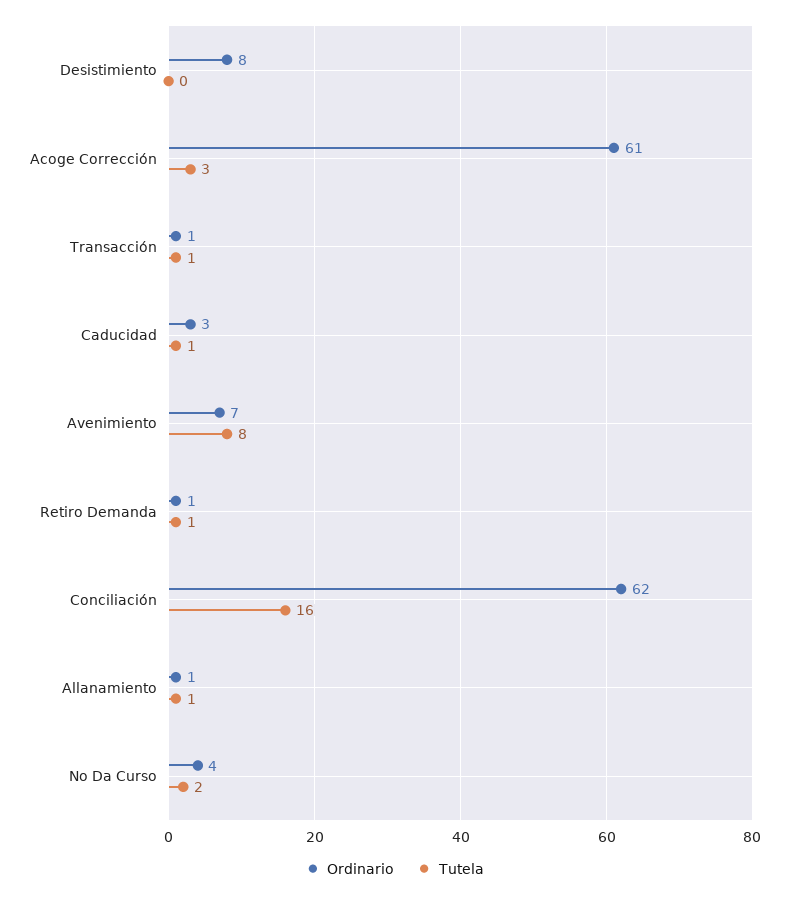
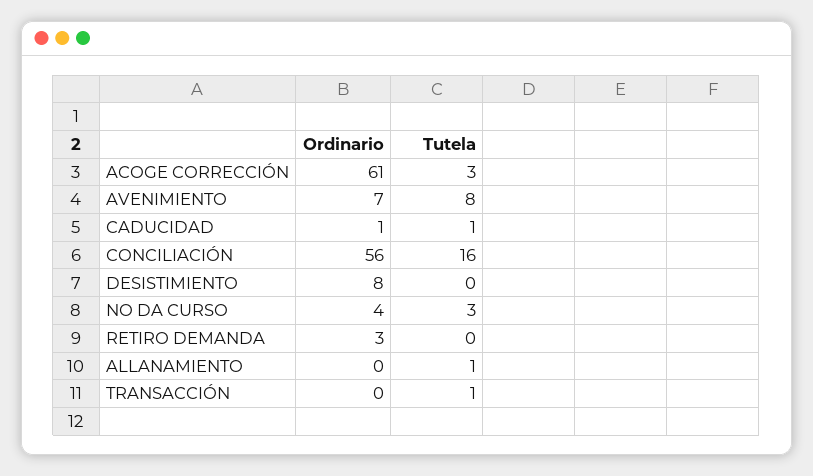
  {
    "Ordinario": {
      "Desistimiento": 8,
      "Acoge Corrección": 61,
-     "Transacción": 1,
+     "Transacción": 0,
-     "Caducidad": 3,
+     "Caducidad": 1,
      "Avenimiento": 7,
-     "Retiro Demanda": 1,
+     "Retiro Demanda": 3,
-     "Conciliación": 62,
+     "Conciliación": 56,
-     "Allanamiento": 1,
+     "Allanamiento": 0,
      "No Da Curso": 4
    },
    "Tutela": {
      "Desistimiento": 0,
      "Acoge Corrección": 3,
      "Transacción": 1,
      "Caducidad": 1,
      "Avenimiento": 8,
-     "Retiro Demanda": 1,
+     "Retiro Demanda": 0,
      "Conciliación": 16,
      "Allanamiento": 1,
-     "No Da Curso": 2
+     "No Da Curso": 3
    }
  }

